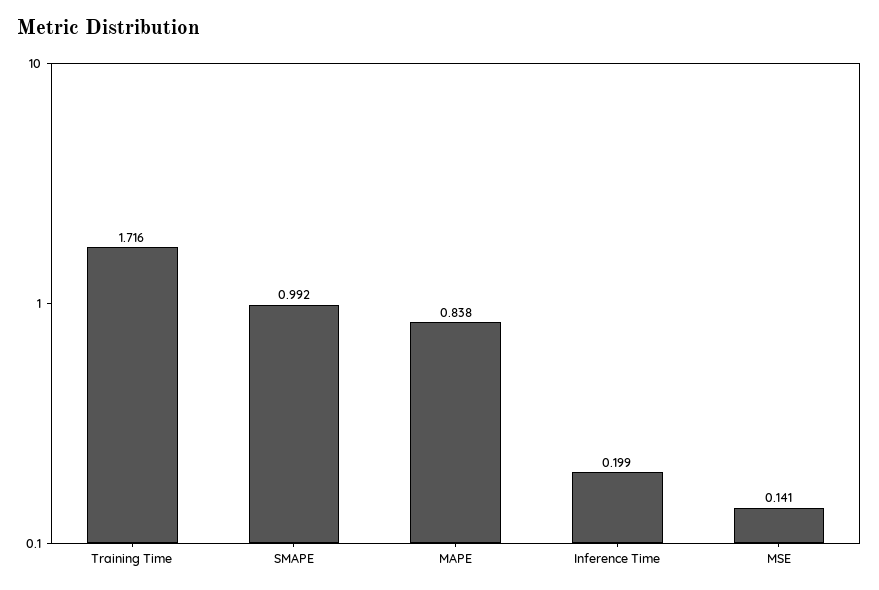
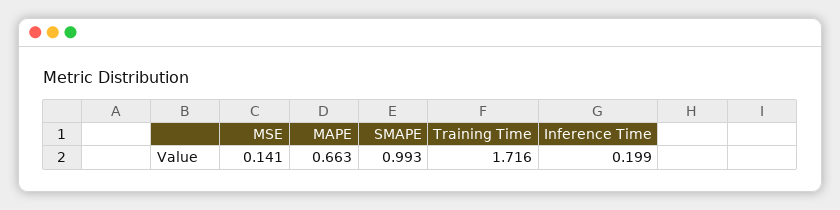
  {
    "Training Time": 1.716,
-   "SMAPE": 0.992,
+   "SMAPE": 0.993,
-   "MAPE": 0.838,
+   "MAPE": 0.663,
    "Inference Time": 0.199,
    "MSE": 0.141
  }

